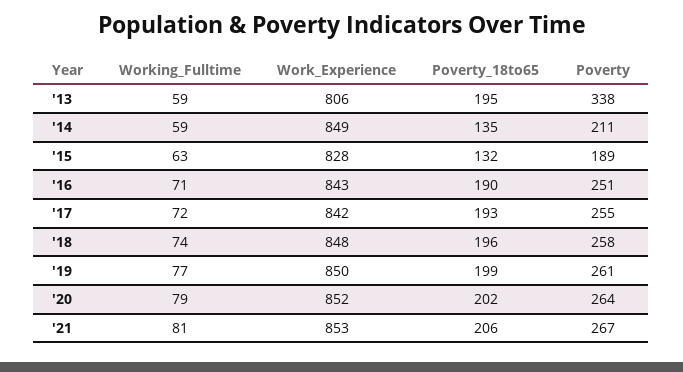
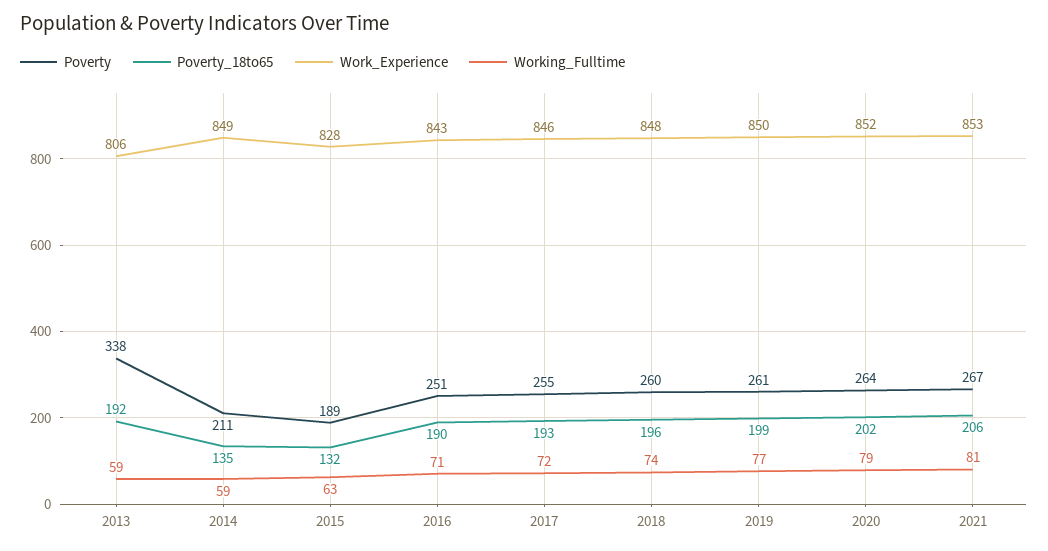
  {
    "Working_Fulltime": {
      "'13": 59,
      "'14": 59,
      "'15": 63,
      "'16": 71,
      "'17": 72,
      "'18": 74,
      "'19": 77,
      "'20": 79,
      "'21": 81
    },
    "Work_Experience": {
      "'13": 806,
      "'14": 849,
      "'15": 828,
      "'16": 843,
-     "'17": 842,
+     "'17": 846,
      "'18": 848,
      "'19": 850,
      "'20": 852,
      "'21": 853
    },
    "Poverty_18to65": {
-     "'13": 195,
+     "'13": 192,
      "'14": 135,
      "'15": 132,
      "'16": 190,
      "'17": 193,
      "'18": 196,
      "'19": 199,
      "'20": 202,
      "'21": 206
    },
    "Poverty": {
      "'13": 338,
      "'14": 211,
      "'15": 189,
      "'16": 251,
      "'17": 255,
-     "'18": 258,
+     "'18": 260,
      "'19": 261,
      "'20": 264,
      "'21": 267
    }
  }

